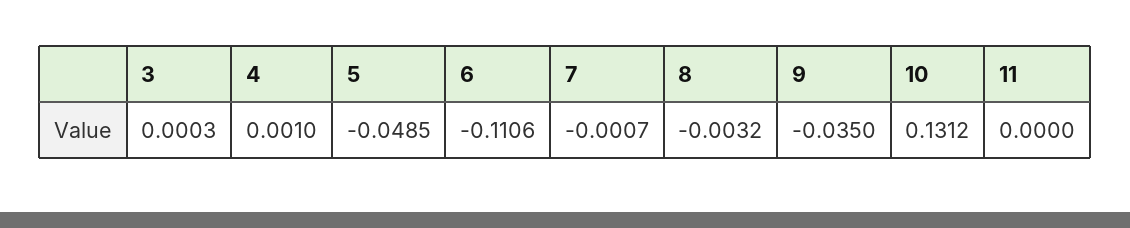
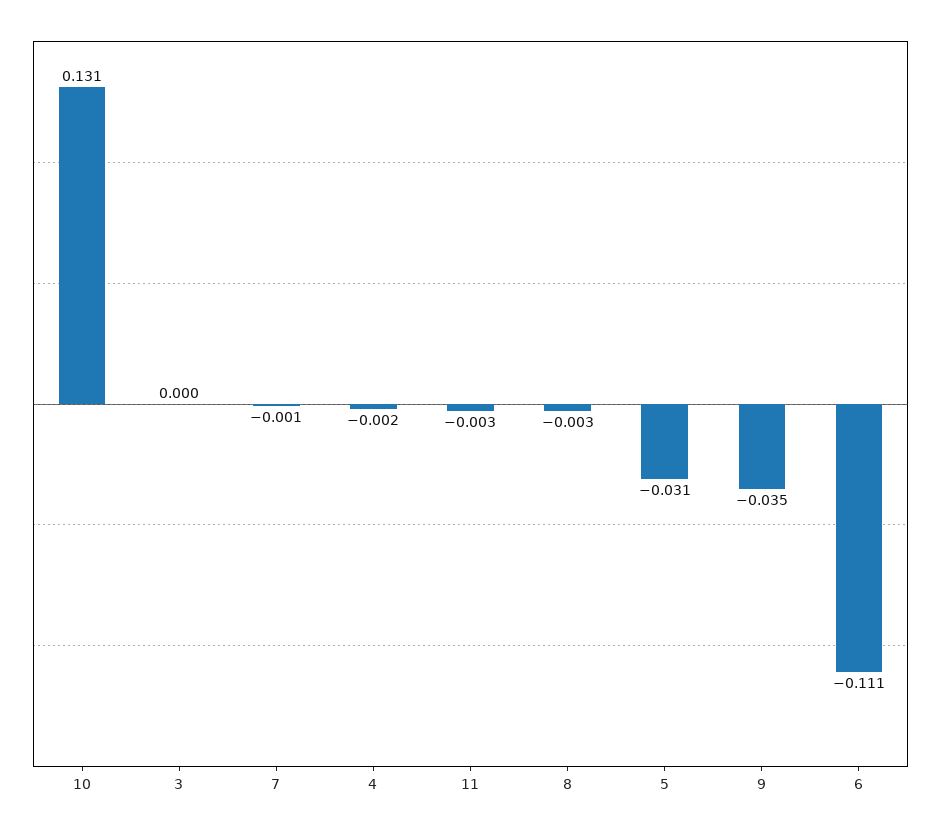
  {
    "3": 0.0003,
-   "4": 0.001,
+   "4": -0.002,
-   "5": -0.0485,
+   "5": -0.031,
    "6": -0.1106,
    "7": -0.0007,
    "8": -0.0032,
    "9": -0.035,
    "10": 0.1312,
-   "11": 0
+   "11": -0.003
  }

